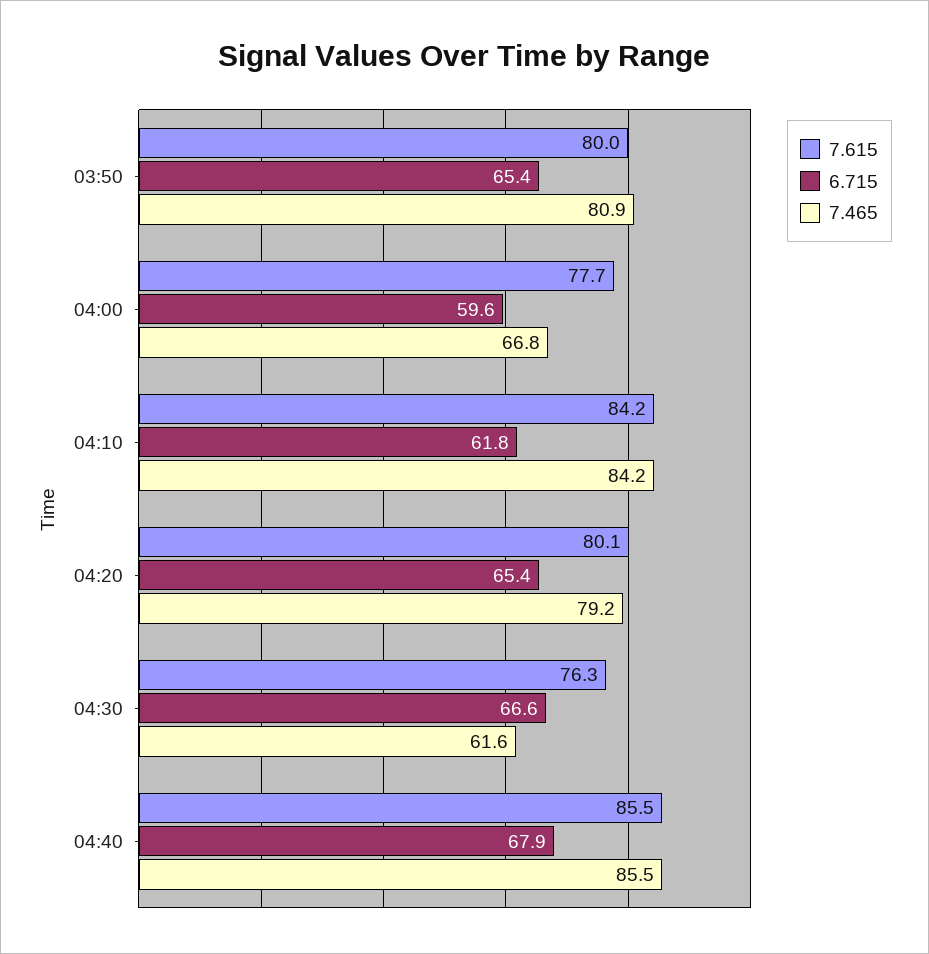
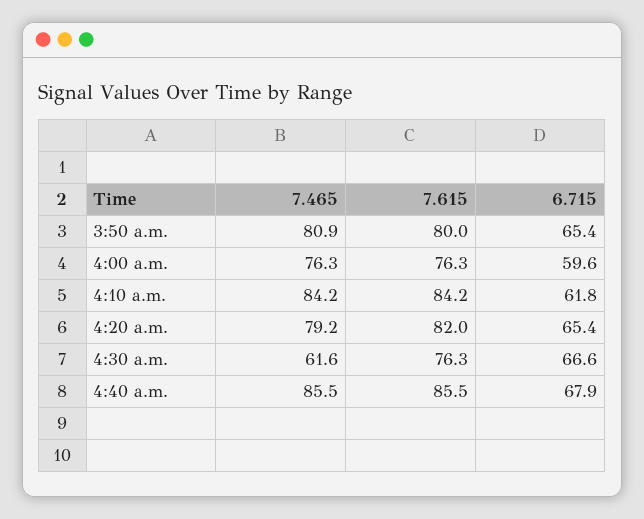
  {
    "7.615": {
      "03:50": 80,
-     "04:00": 77.7,
+     "04:00": 76.3,
      "04:10": 84.2,
-     "04:20": 80.1,
+     "04:20": 82,
      "04:30": 76.3,
      "04:40": 85.5
    },
    "6.715": {
      "03:50": 65.4,
      "04:00": 59.6,
      "04:10": 61.8,
      "04:20": 65.4,
      "04:30": 66.6,
      "04:40": 67.9
    },
    "7.465": {
      "03:50": 80.9,
-     "04:00": 66.8,
+     "04:00": 76.3,
      "04:10": 84.2,
      "04:20": 79.2,
      "04:30": 61.6,
      "04:40": 85.5
    }
  }

